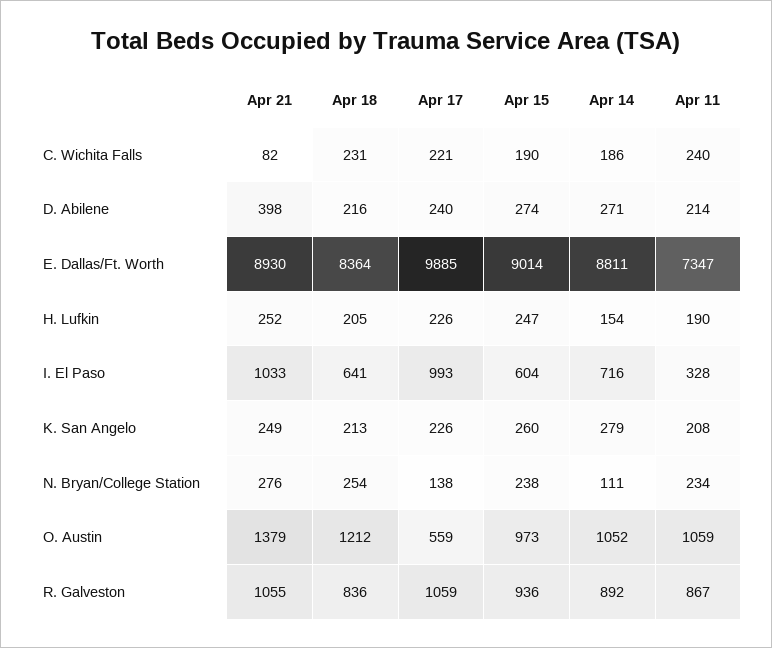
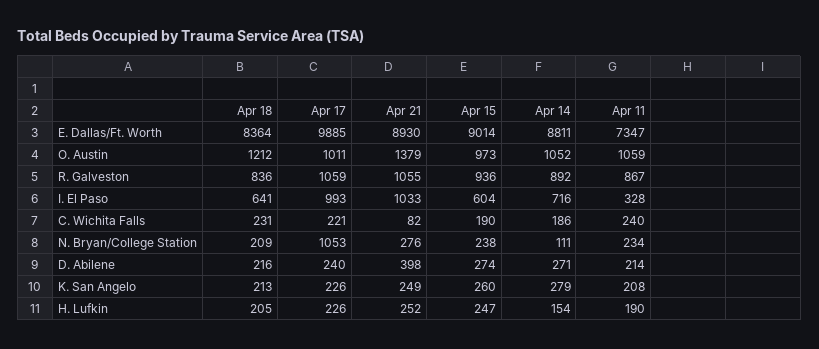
  {
    "Apr 21": {
      "C. Wichita Falls": 82,
      "D. Abilene": 398,
      "E. Dallas/Ft. Worth": 8930,
      "H. Lufkin": 252,
      "I. El Paso": 1033,
      "K. San Angelo": 249,
      "N. Bryan/College Station": 276,
      "O. Austin": 1379,
      "R. Galveston": 1055
    },
    "Apr 18": {
      "C. Wichita Falls": 231,
      "D. Abilene": 216,
      "E. Dallas/Ft. Worth": 8364,
      "H. Lufkin": 205,
      "I. El Paso": 641,
      "K. San Angelo": 213,
-     "N. Bryan/College Station": 254,
+     "N. Bryan/College Station": 209,
      "O. Austin": 1212,
      "R. Galveston": 836
    },
    "Apr 17": {
      "C. Wichita Falls": 221,
      "D. Abilene": 240,
      "E. Dallas/Ft. Worth": 9885,
      "H. Lufkin": 226,
      "I. El Paso": 993,
      "K. San Angelo": 226,
-     "N. Bryan/College Station": 138,
+     "N. Bryan/College Station": 1053,
-     "O. Austin": 559,
+     "O. Austin": 1011,
      "R. Galveston": 1059
    },
    "Apr 15": {
      "C. Wichita Falls": 190,
      "D. Abilene": 274,
      "E. Dallas/Ft. Worth": 9014,
      "H. Lufkin": 247,
      "I. El Paso": 604,
      "K. San Angelo": 260,
      "N. Bryan/College Station": 238,
      "O. Austin": 973,
      "R. Galveston": 936
    },
    "Apr 14": {
      "C. Wichita Falls": 186,
      "D. Abilene": 271,
      "E. Dallas/Ft. Worth": 8811,
      "H. Lufkin": 154,
      "I. El Paso": 716,
      "K. San Angelo": 279,
      "N. Bryan/College Station": 111,
      "O. Austin": 1052,
      "R. Galveston": 892
    },
    "Apr 11": {
      "C. Wichita Falls": 240,
      "D. Abilene": 214,
      "E. Dallas/Ft. Worth": 7347,
      "H. Lufkin": 190,
      "I. El Paso": 328,
      "K. San Angelo": 208,
      "N. Bryan/College Station": 234,
      "O. Austin": 1059,
      "R. Galveston": 867
    }
  }

